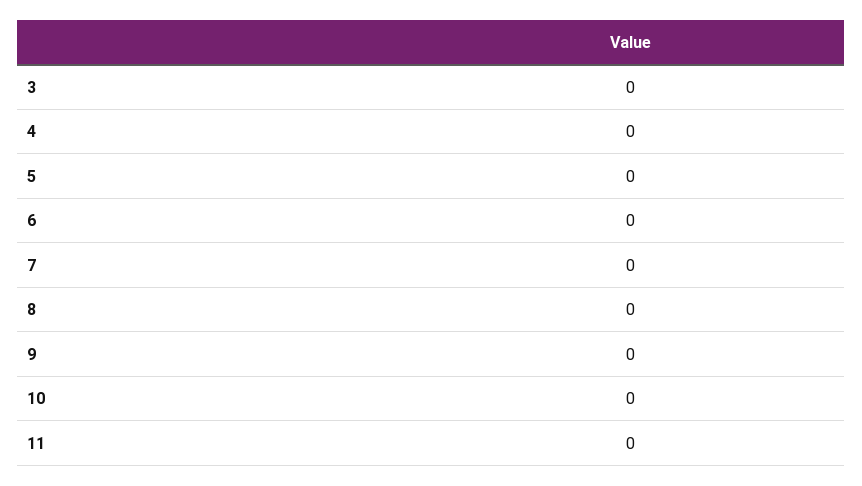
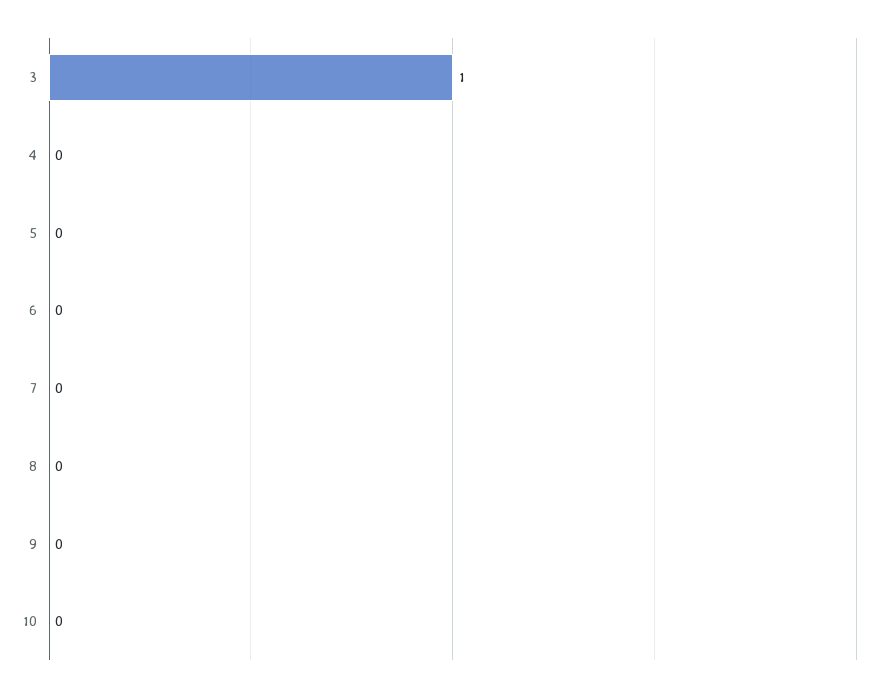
  {
-   "3": 0,
+   "3": 1,
    "4": 0,
    "5": 0,
    "6": 0,
    "7": 0,
    "8": 0,
    "9": 0,
-   "10": 0,
+   "10": 0
-   "11": 0
  }

